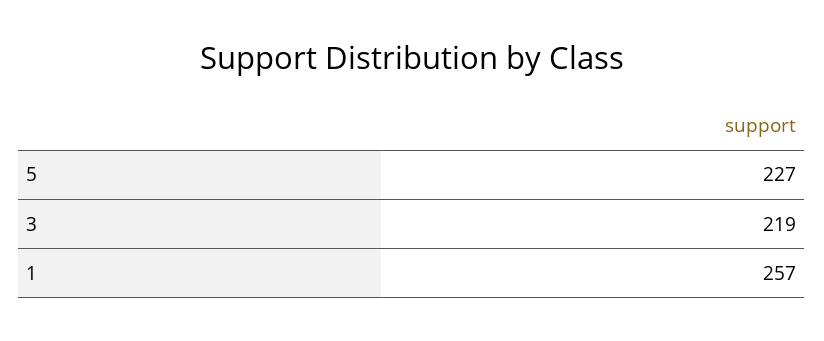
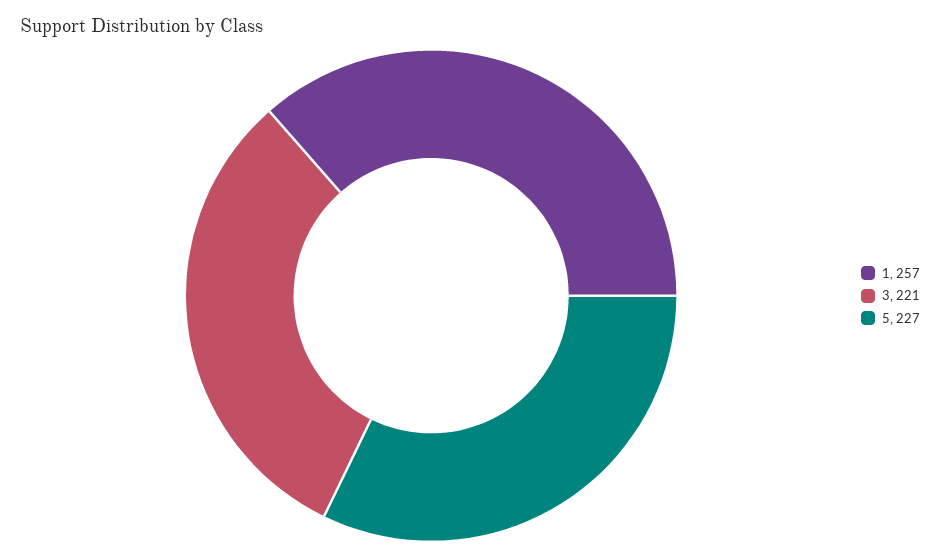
  {
    "5": 227,
-   "3": 219,
+   "3": 221,
    "1": 257
  }

